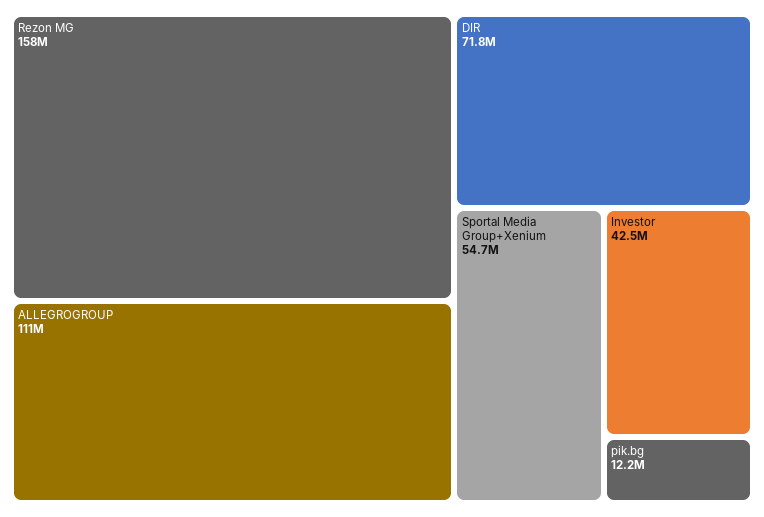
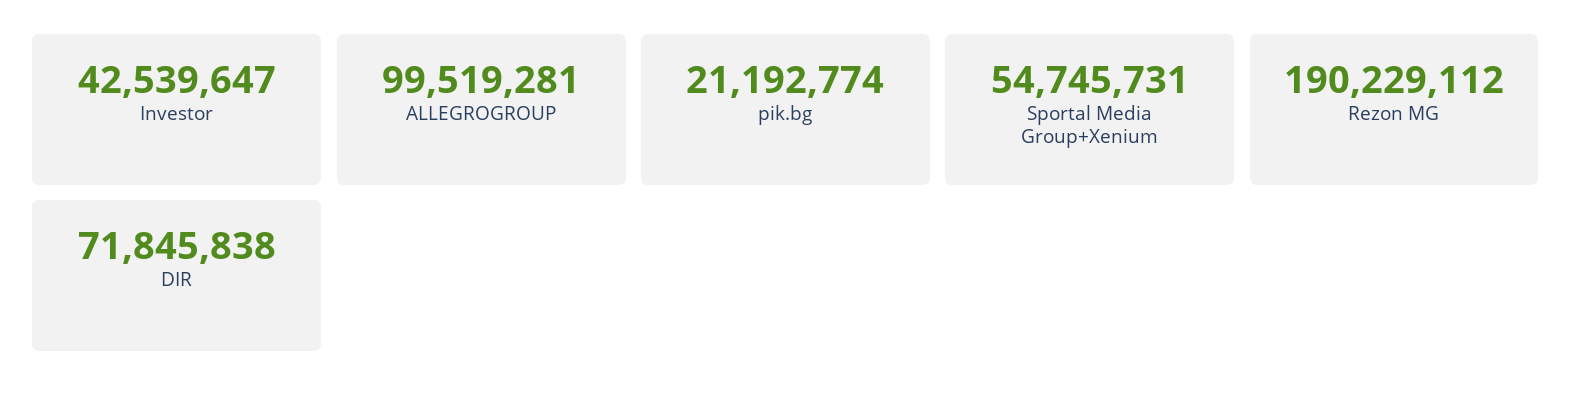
  {
-   "Rezon MG": 158000000,
+   "Rezon MG": 190229112,
-   "ALLEGROGROUP": 111000000,
+   "ALLEGROGROUP": 99519281,
    "DIR": 71845838,
    "Sportal Media Group+Xenium": 54745731,
    "Investor": 42539647,
-   "pik.bg": 12200000
+   "pik.bg": 21192774
  }

